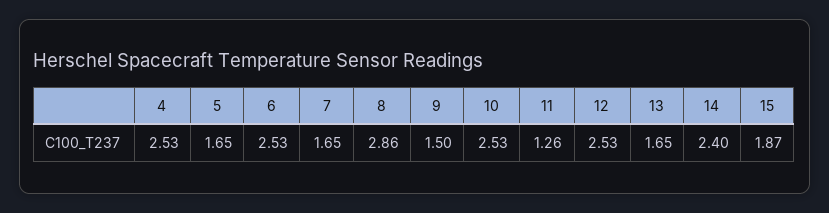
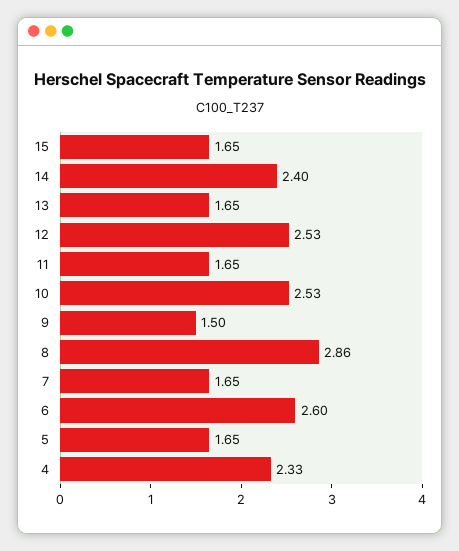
  {
-   "4": 2.53,
+   "4": 2.33,
    "5": 1.65,
-   "6": 2.53,
+   "6": 2.6,
    "7": 1.65,
    "8": 2.86,
    "9": 1.5,
    "10": 2.53,
-   "11": 1.26,
+   "11": 1.65,
    "12": 2.53,
    "13": 1.65,
    "14": 2.4,
-   "15": 1.87
+   "15": 1.65
  }

